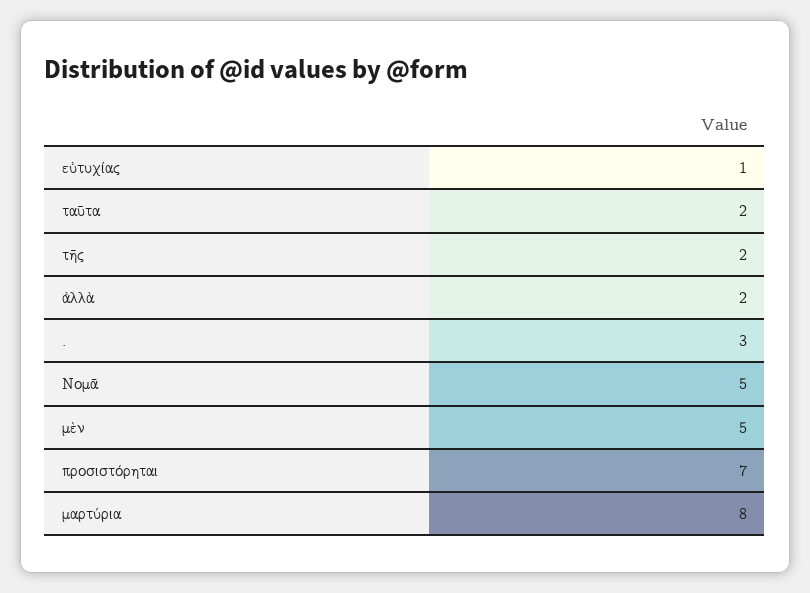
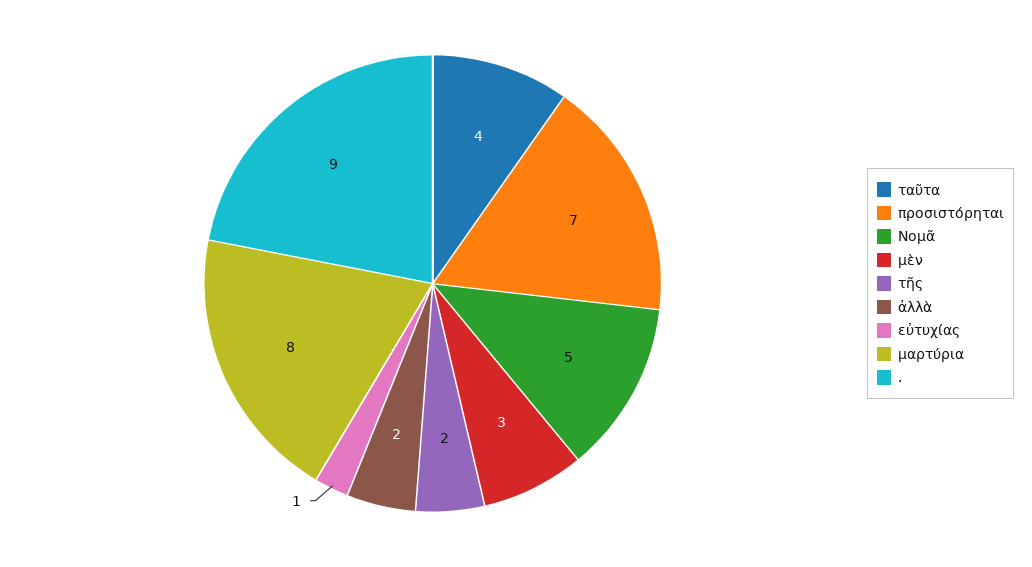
  {
    "εὐτυχίας": 1,
-   "ταῦτα": 2,
+   "ταῦτα": 4,
    "τῆς": 2,
    "ἀλλὰ": 2,
-   ".": 3,
+   ".": 9,
    "Νομᾶ": 5,
-   "μὲν": 5,
+   "μὲν": 3,
    "προσιστόρηται": 7,
    "μαρτύρια": 8
  }

